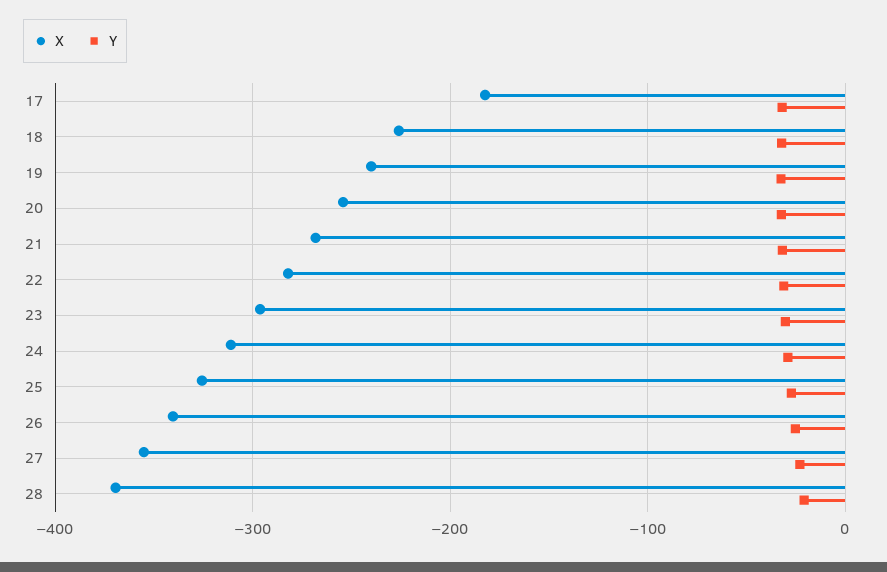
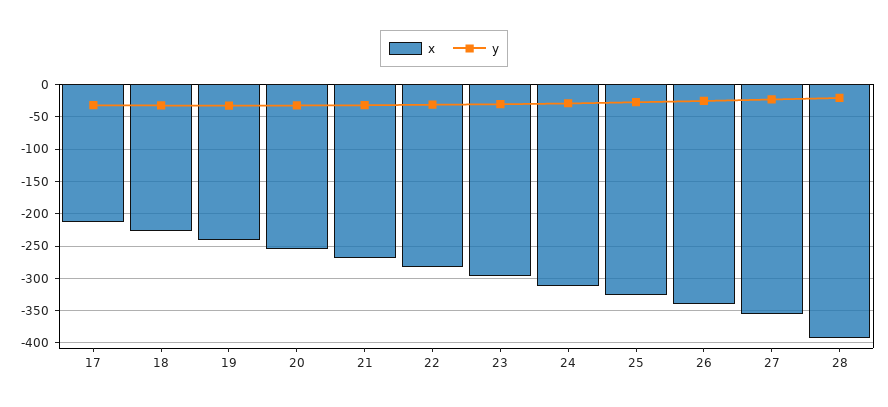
  {
    "X": {
-     "17": -180,
+     "17": -210,
      "18": -230,
      "19": -240,
      "20": -250,
      "21": -270,
      "22": -280,
      "23": -300,
      "24": -310,
      "25": -330,
      "26": -340,
      "27": -360,
-     "28": -370
+     "28": -390
    },
    "Y": {
      "17": -30,
      "18": -30,
      "19": -30,
      "20": -30,
      "21": -30,
      "22": -30,
      "23": -30,
      "24": -30,
      "25": -30,
      "26": -30,
      "27": -20,
      "28": -20
    }
  }

